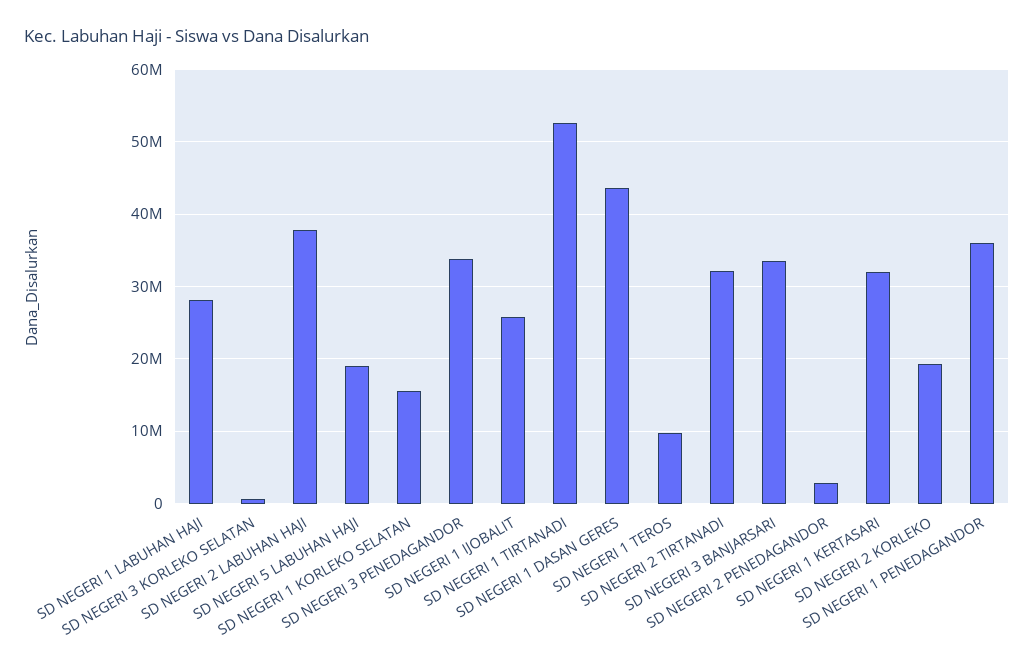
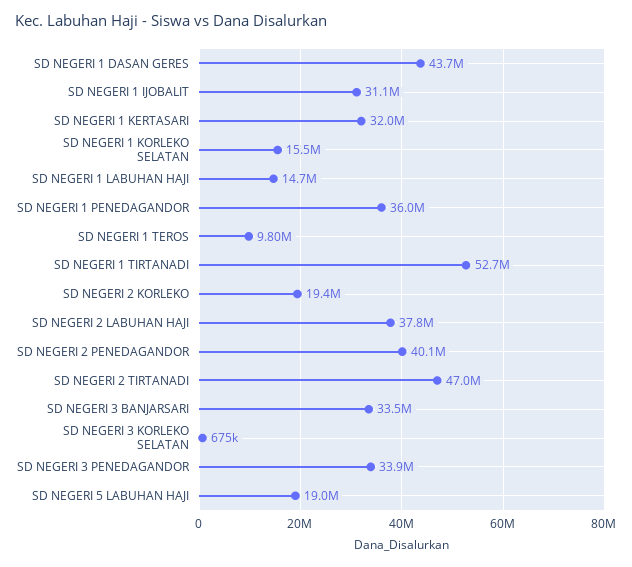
  {
-   "SD NEGERI 1 LABUHAN HAJI": 28000000,
+   "SD NEGERI 1 LABUHAN HAJI": 14700000,
    "SD NEGERI 3 KORLEKO SELATAN": 675000,
    "SD NEGERI 2 LABUHAN HAJI": 37800000,
    "SD NEGERI 5 LABUHAN HAJI": 19000000,
    "SD NEGERI 1 KORLEKO SELATAN": 15500000,
    "SD NEGERI 3 PENEDAGANDOR": 33900000,
-   "SD NEGERI 1 IJOBALIT": 26000000,
+   "SD NEGERI 1 IJOBALIT": 31100000,
    "SD NEGERI 1 TIRTANADI": 52700000,
    "SD NEGERI 1 DASAN GERES": 43700000,
    "SD NEGERI 1 TEROS": 9800000,
-   "SD NEGERI 2 TIRTANADI": 32000000,
+   "SD NEGERI 2 TIRTANADI": 47000000,
    "SD NEGERI 3 BANJARSARI": 33500000,
-   "SD NEGERI 2 PENEDAGANDOR": 3000000,
+   "SD NEGERI 2 PENEDAGANDOR": 40100000,
    "SD NEGERI 1 KERTASARI": 32000000,
    "SD NEGERI 2 KORLEKO": 19400000,
    "SD NEGERI 1 PENEDAGANDOR": 36000000
  }

